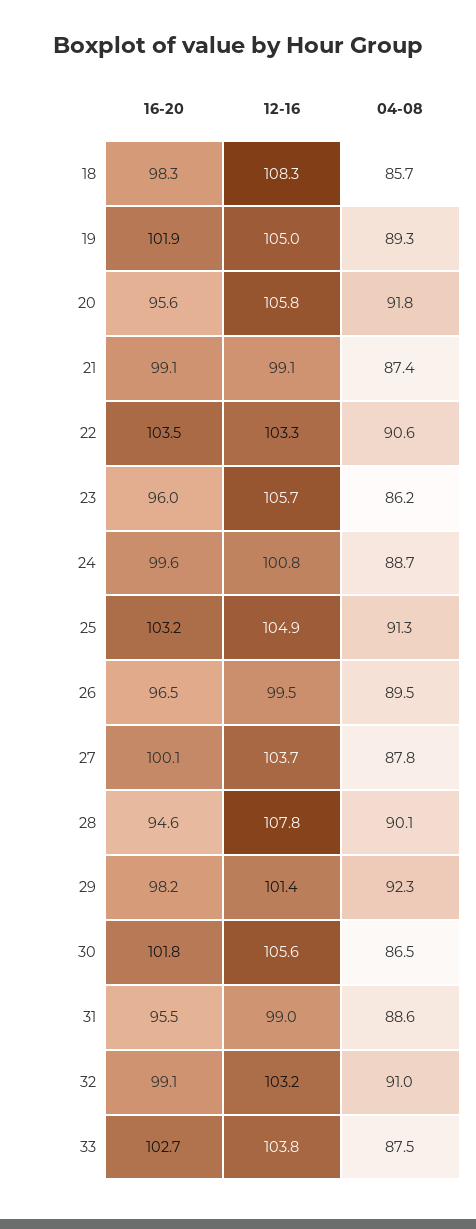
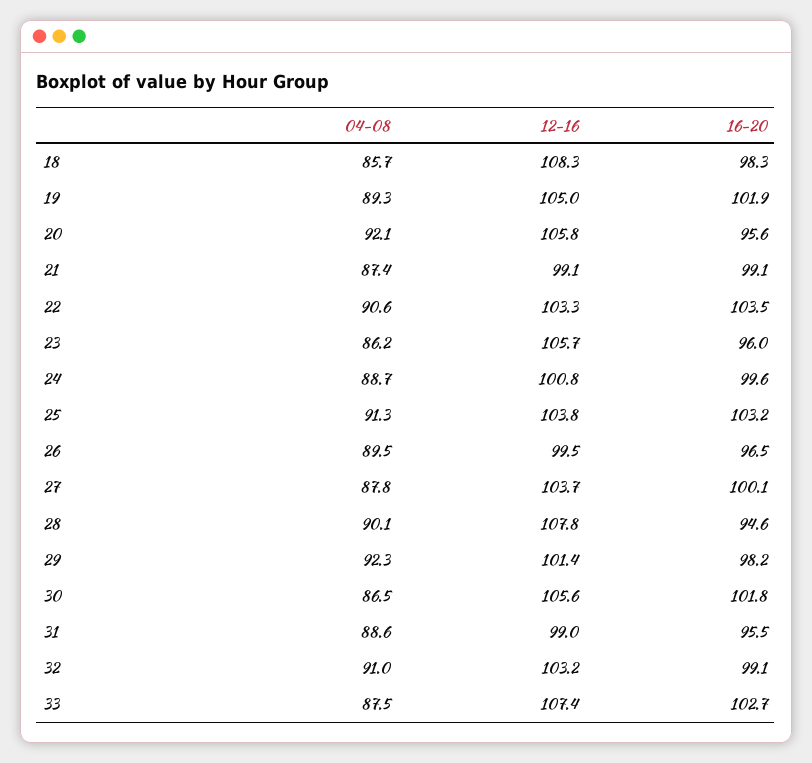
  {
    "16-20": {
      "18": 98.3,
      "19": 101.9,
      "20": 95.6,
      "21": 99.1,
      "22": 103.5,
      "23": 96,
      "24": 99.6,
      "25": 103.2,
      "26": 96.5,
      "27": 100.1,
      "28": 94.6,
      "29": 98.2,
      "30": 101.8,
      "31": 95.5,
      "32": 99.1,
      "33": 102.7
    },
    "12-16": {
      "18": 108.3,
      "19": 105,
      "20": 105.8,
      "21": 99.1,
      "22": 103.3,
      "23": 105.7,
      "24": 100.8,
-     "25": 104.9,
+     "25": 103.8,
      "26": 99.5,
      "27": 103.7,
      "28": 107.8,
      "29": 101.4,
      "30": 105.6,
      "31": 99,
      "32": 103.2,
-     "33": 103.8
+     "33": 107.4
    },
    "04-08": {
      "18": 85.7,
      "19": 89.3,
-     "20": 91.8,
+     "20": 92.1,
      "21": 87.4,
      "22": 90.6,
      "23": 86.2,
      "24": 88.7,
      "25": 91.3,
      "26": 89.5,
      "27": 87.8,
      "28": 90.1,
      "29": 92.3,
      "30": 86.5,
      "31": 88.6,
      "32": 91,
      "33": 87.5
    }
  }

